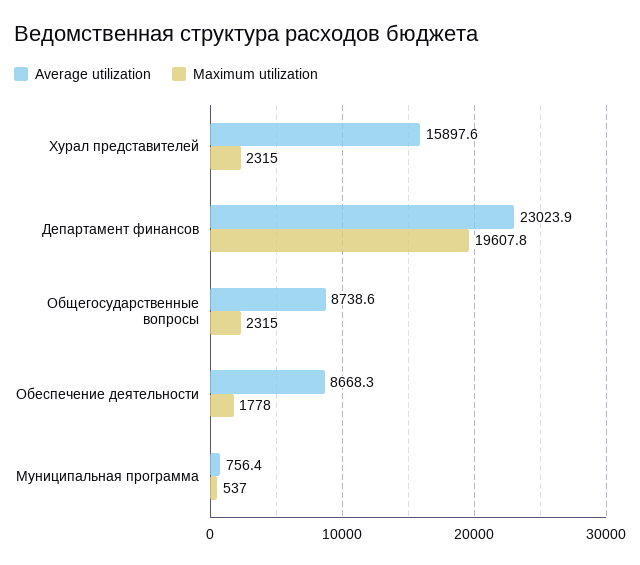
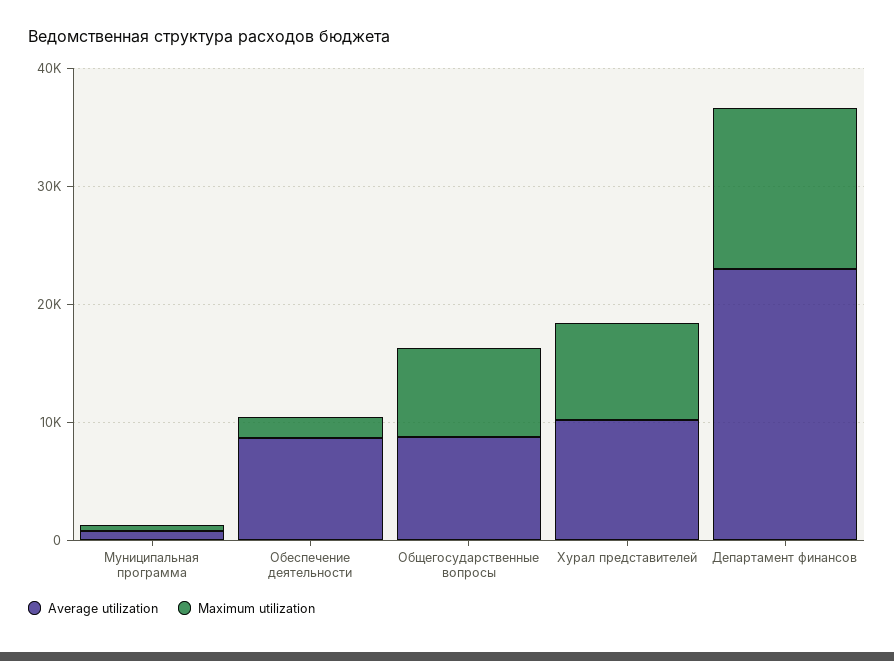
  {
    "Average utilization": {
-     "Хурал представителей": 15897.6,
+     "Хурал представителей": 10000,
      "Департамент финансов": 23023.9,
      "Общегосударственные вопросы": 8738.6,
      "Обеспечение деятельности": 8668.3,
      "Муниципальная программа": 756.4
    },
    "Maximum utilization": {
-     "Хурал представителей": 2315,
+     "Хурал представителей": 8000,
-     "Департамент финансов": 19607.8,
+     "Департамент финансов": 14000,
-     "Общегосударственные вопросы": 2315,
+     "Общегосударственные вопросы": 8000,
      "Обеспечение деятельности": 1778,
      "Муниципальная программа": 537
    }
  }

